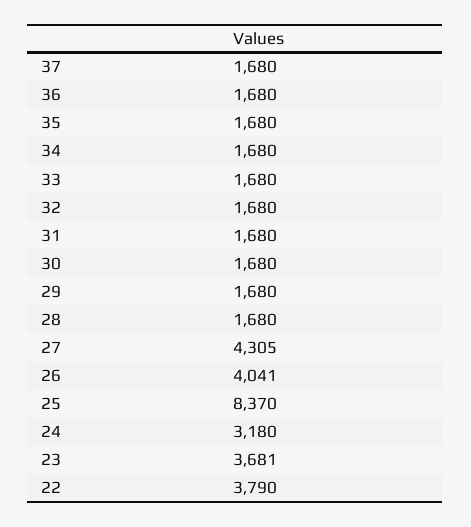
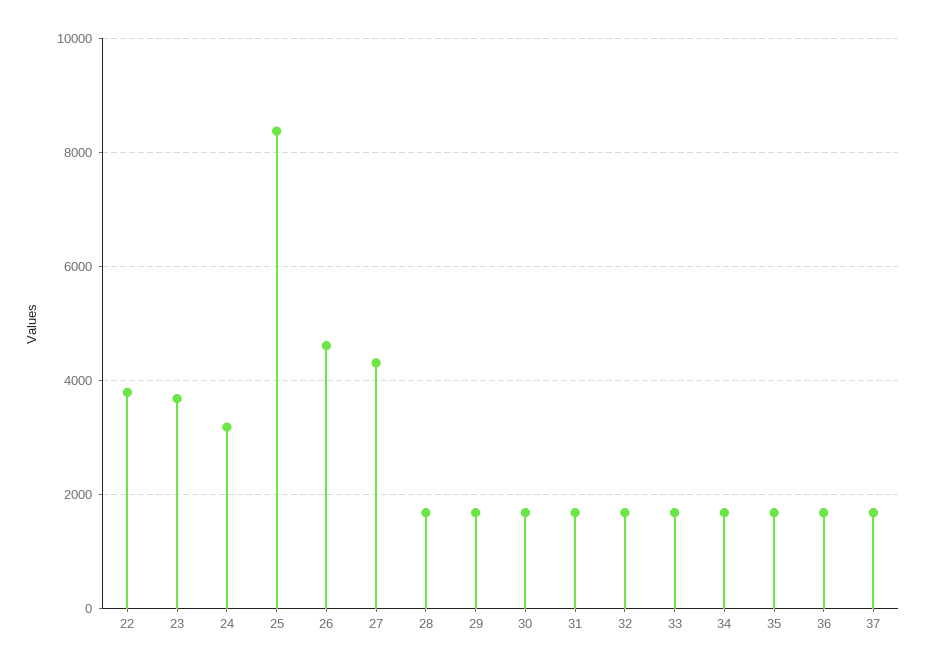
  {
    "37": 1680,
    "36": 1680,
    "35": 1680,
    "34": 1680,
    "33": 1680,
    "32": 1680,
    "31": 1680,
    "30": 1680,
    "29": 1680,
    "28": 1680,
    "27": 4305,
-   "26": 4041,
+   "26": 4600,
    "25": 8370,
    "24": 3180,
    "23": 3681,
    "22": 3790
  }

